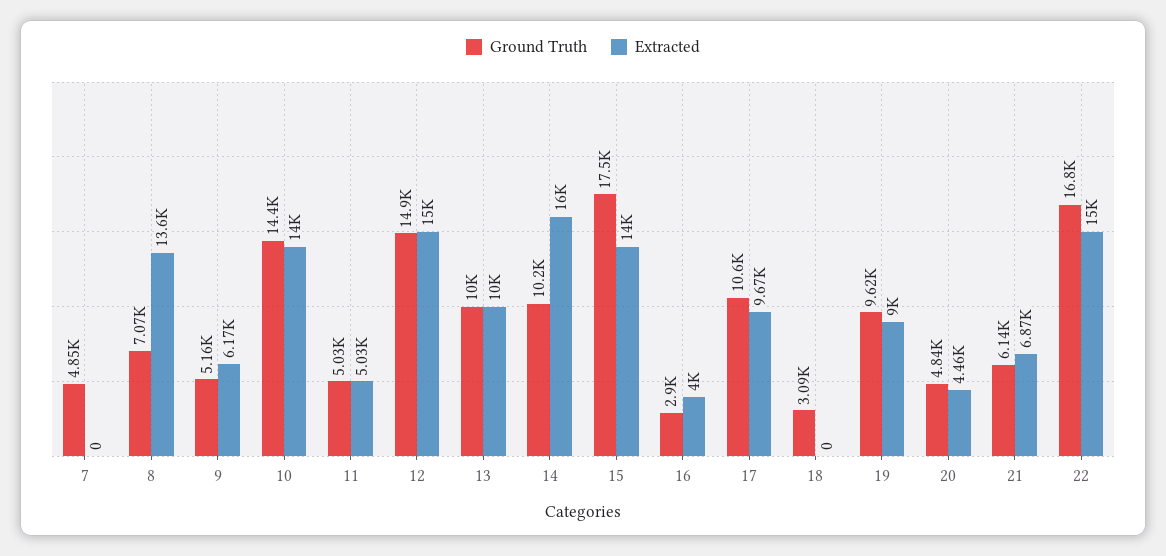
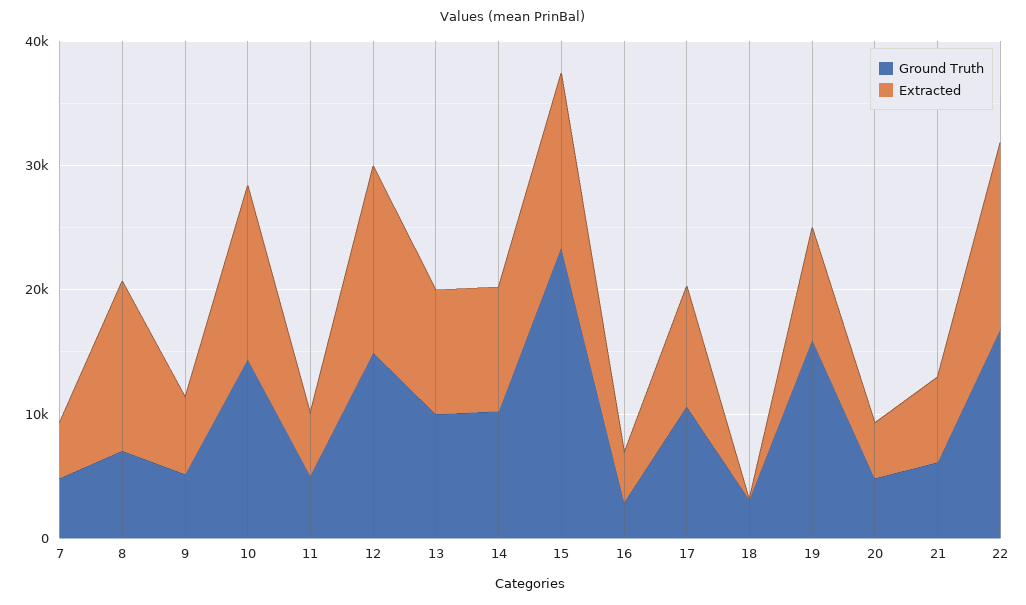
  {
    "Ground Truth": {
      "7": 4850,
      "8": 7070,
      "9": 5160,
      "10": 14400,
      "11": 5030,
      "12": 14900,
      "13": 10000,
      "14": 10200,
-     "15": 17500,
+     "15": 24000,
      "16": 2900,
      "17": 10600,
      "18": 3090,
-     "19": 9620,
+     "19": 16000,
      "20": 4840,
      "21": 6140,
      "22": 16800
    },
    "Extracted": {
-     "7": 0,
+     "7": 4000,
      "8": 13600,
      "9": 6170,
      "10": 14000,
      "11": 5030,
      "12": 15000,
      "13": 10000,
-     "14": 16000,
+     "14": 10000,
      "15": 14000,
      "16": 4000,
      "17": 9670,
      "18": 0,
      "19": 9000,
      "20": 4460,
      "21": 6870,
      "22": 15000
    }
  }

